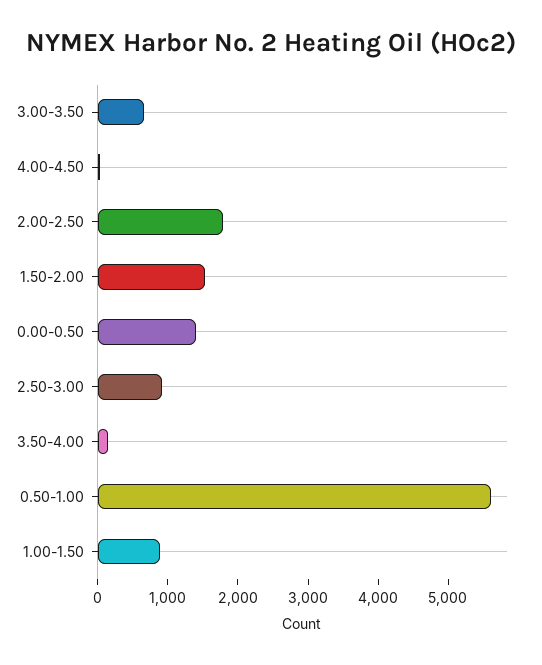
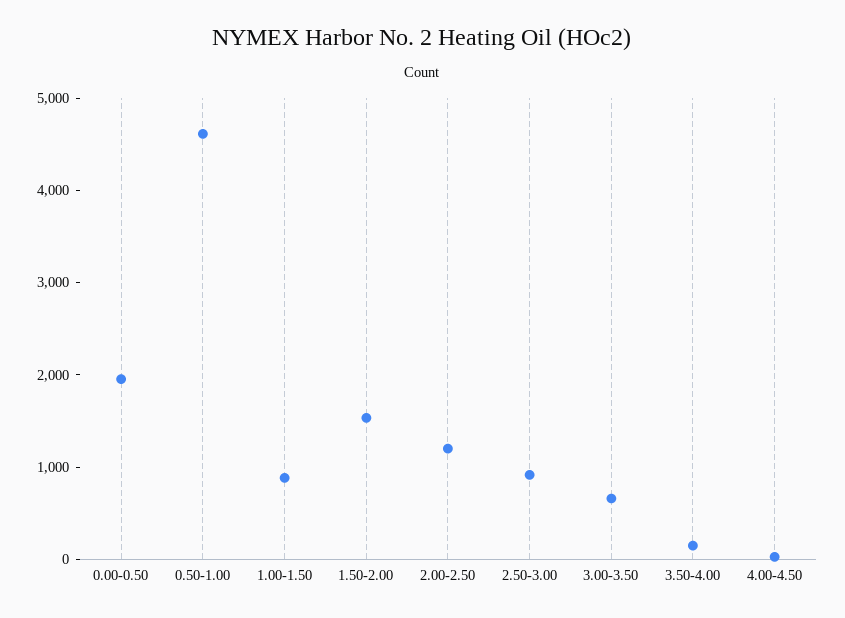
  {
    "3.00-3.50": 600,
    "4.00-4.50": 0,
-   "2.00-2.50": 1800,
+   "2.00-2.50": 1200,
    "1.50-2.00": 1600,
-   "0.00-0.50": 1400,
+   "0.00-0.50": 2000,
    "2.50-3.00": 1000,
    "3.50-4.00": 200,
-   "0.50-1.00": 5600,
+   "0.50-1.00": 4600,
    "1.00-1.50": 800
  }

